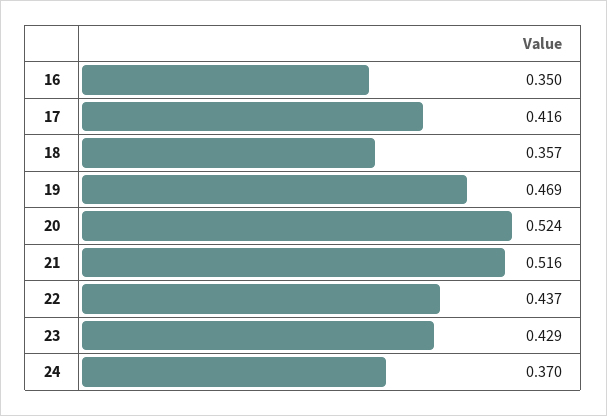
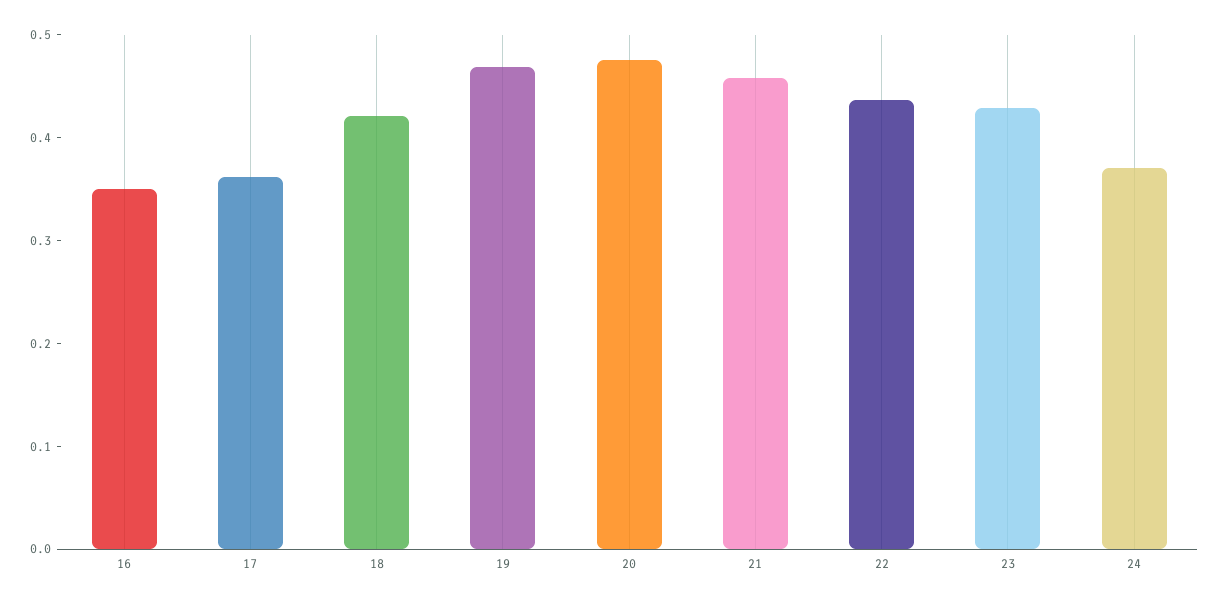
  {
    "16": 0.35,
-   "17": 0.416,
+   "17": 0.36,
-   "18": 0.357,
+   "18": 0.42,
    "19": 0.469,
-   "20": 0.524,
+   "20": 0.48,
-   "21": 0.516,
+   "21": 0.46,
    "22": 0.437,
    "23": 0.429,
    "24": 0.37
  }

